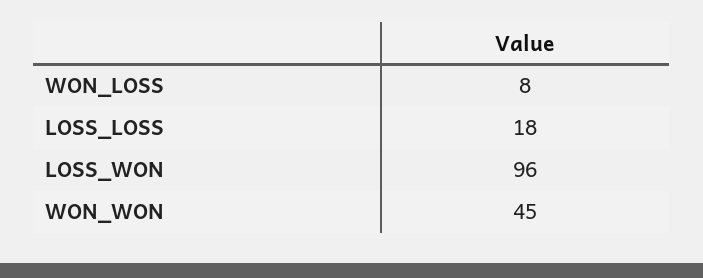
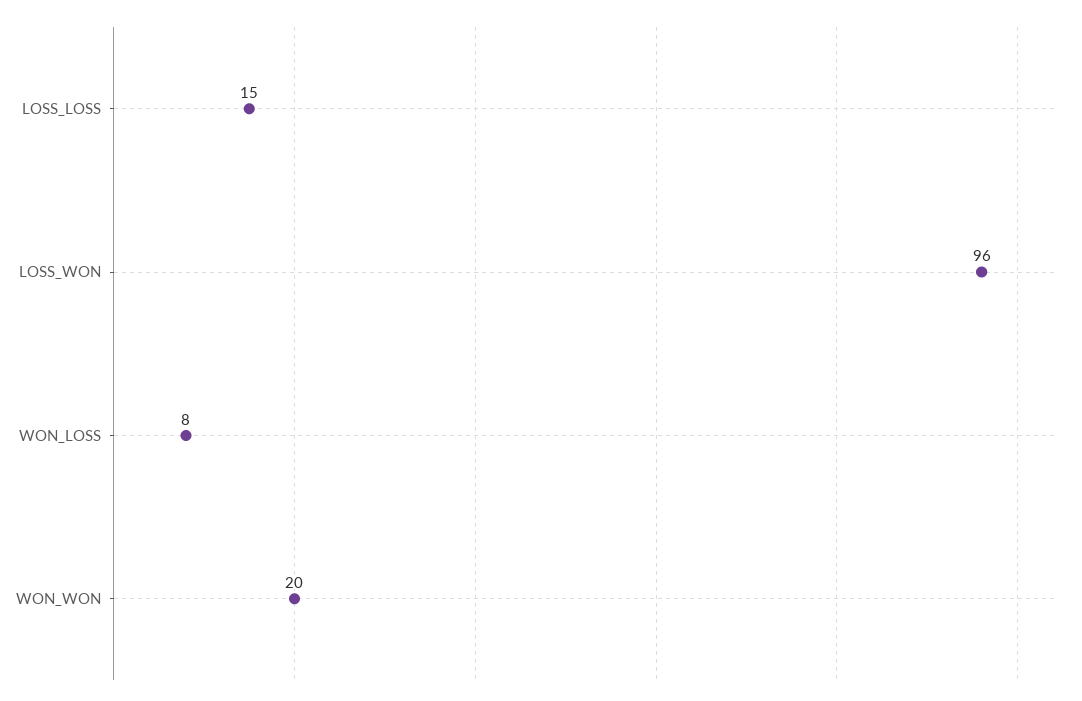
  {
    "WON_LOSS": 8,
-   "LOSS_LOSS": 18,
+   "LOSS_LOSS": 15,
    "LOSS_WON": 96,
-   "WON_WON": 45
+   "WON_WON": 20
  }

